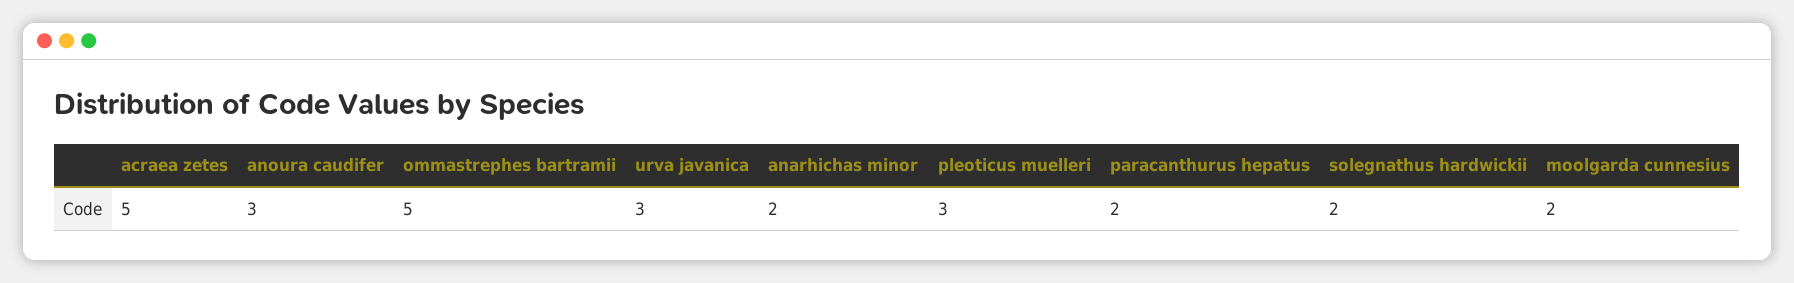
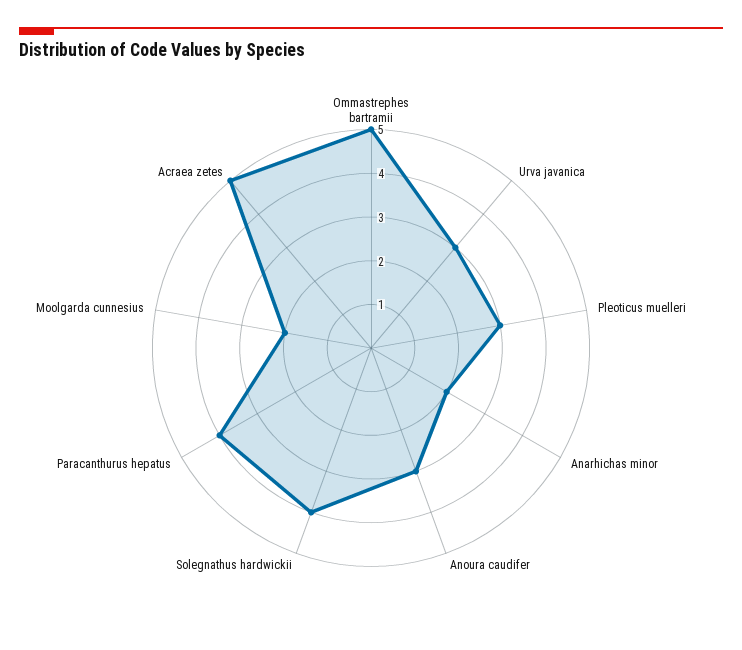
  {
    "acraea zetes": 5,
    "anoura caudifer": 3,
    "ommastrephes bartramii": 5,
    "urva javanica": 3,
    "anarhichas minor": 2,
    "pleoticus muelleri": 3,
-   "paracanthurus hepatus": 2,
+   "paracanthurus hepatus": 4,
-   "solegnathus hardwickii": 2,
+   "solegnathus hardwickii": 4,
    "moolgarda cunnesius": 2
  }

